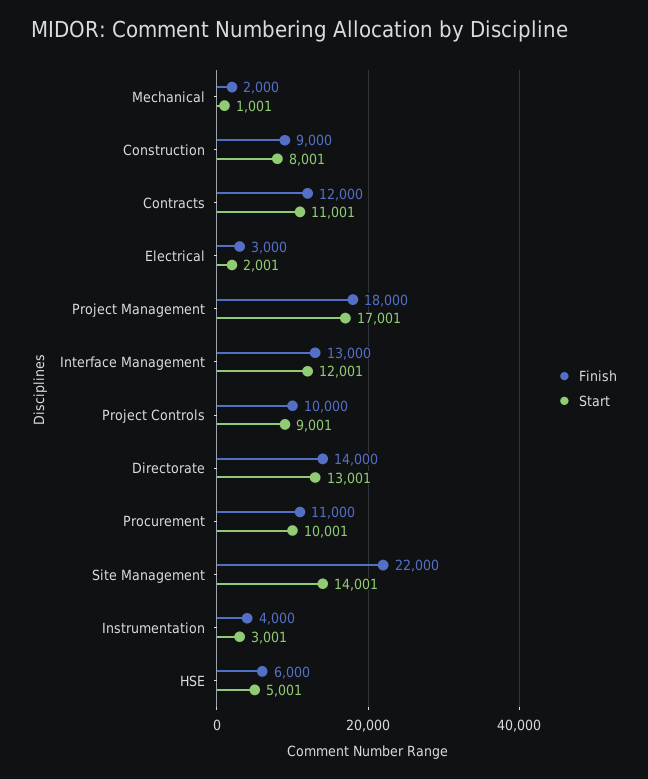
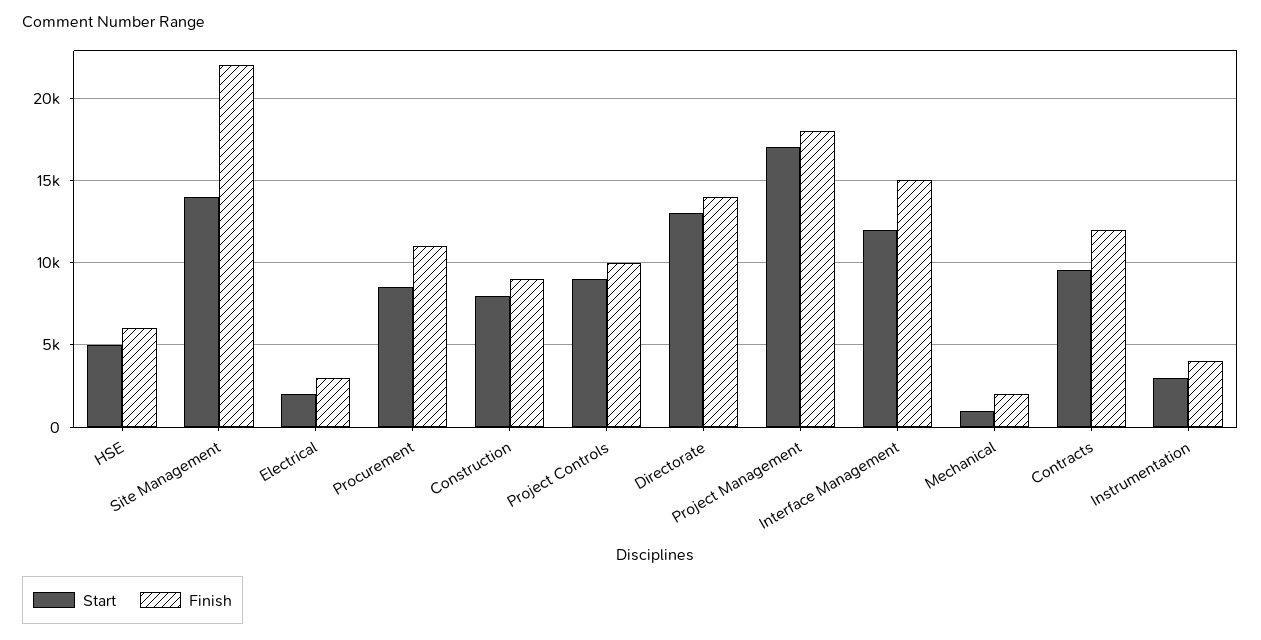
  {
    "Finish": {
      "Mechanical": 2000,
      "Construction": 9000,
      "Contracts": 12000,
      "Electrical": 3000,
      "Project Management": 18000,
-     "Interface Management": 13000,
+     "Interface Management": 15000,
      "Project Controls": 10000,
      "Directorate": 14000,
      "Procurement": 11000,
      "Site Management": 22000,
      "Instrumentation": 4000,
      "HSE": 6000
    },
    "Start": {
      "Mechanical": 1001,
      "Construction": 8001,
-     "Contracts": 11001,
+     "Contracts": 9500,
      "Electrical": 2001,
      "Project Management": 17001,
      "Interface Management": 12001,
      "Project Controls": 9001,
      "Directorate": 13001,
-     "Procurement": 10001,
+     "Procurement": 8500,
      "Site Management": 14001,
      "Instrumentation": 3001,
      "HSE": 5001
    }
  }

